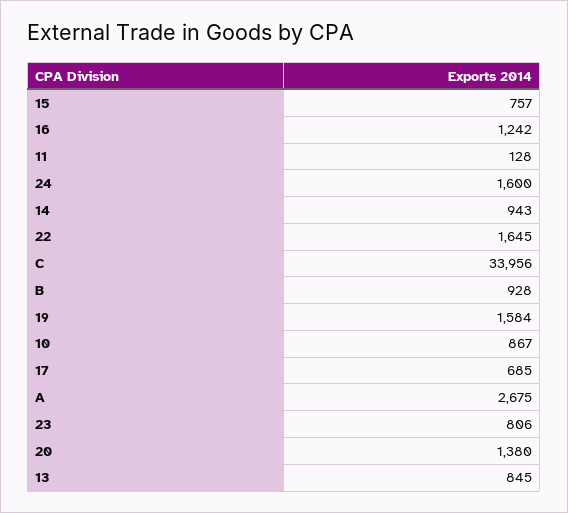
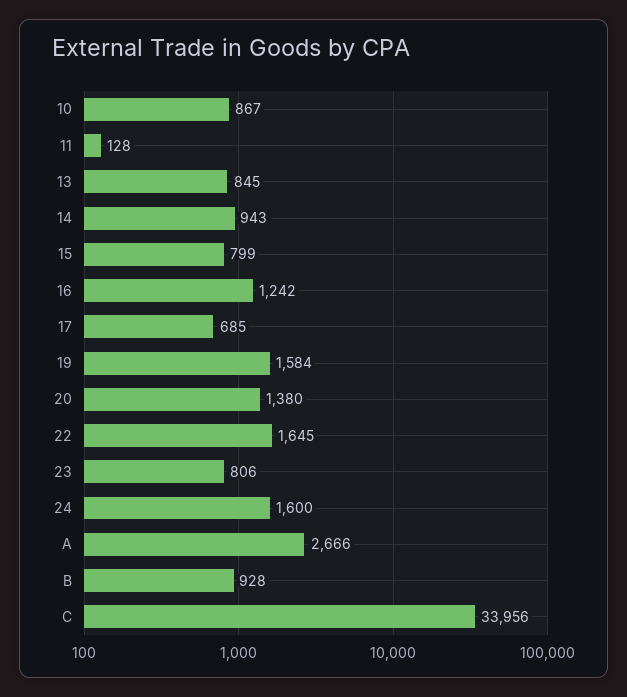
  {
-   "15": 757,
+   "15": 799,
    "16": 1242,
    "11": 128,
    "24": 1600,
    "14": 943,
    "22": 1645,
    "C": 33956,
    "B": 928,
    "19": 1584,
    "10": 867,
    "17": 685,
-   "A": 2675,
+   "A": 2666,
    "23": 806,
    "20": 1380,
    "13": 845
  }

